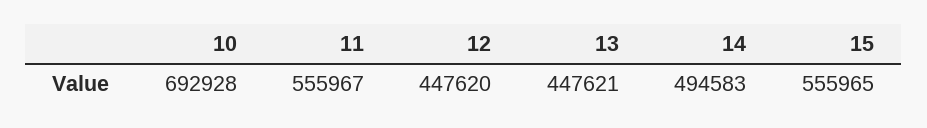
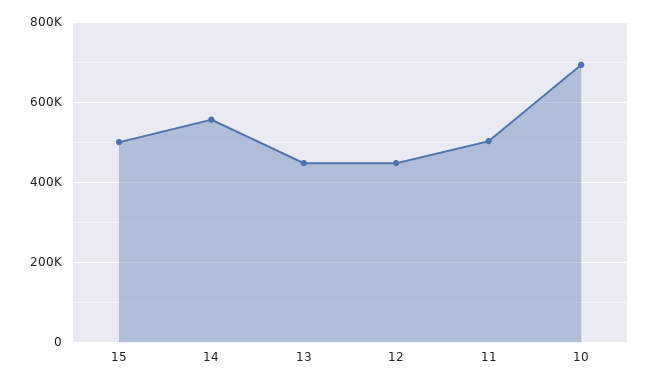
  {
    "10": 692928,
-   "11": 555967,
+   "11": 500000,
    "12": 447620,
    "13": 447621,
-   "14": 494583,
+   "14": 560000,
-   "15": 555965
+   "15": 500000
  }

